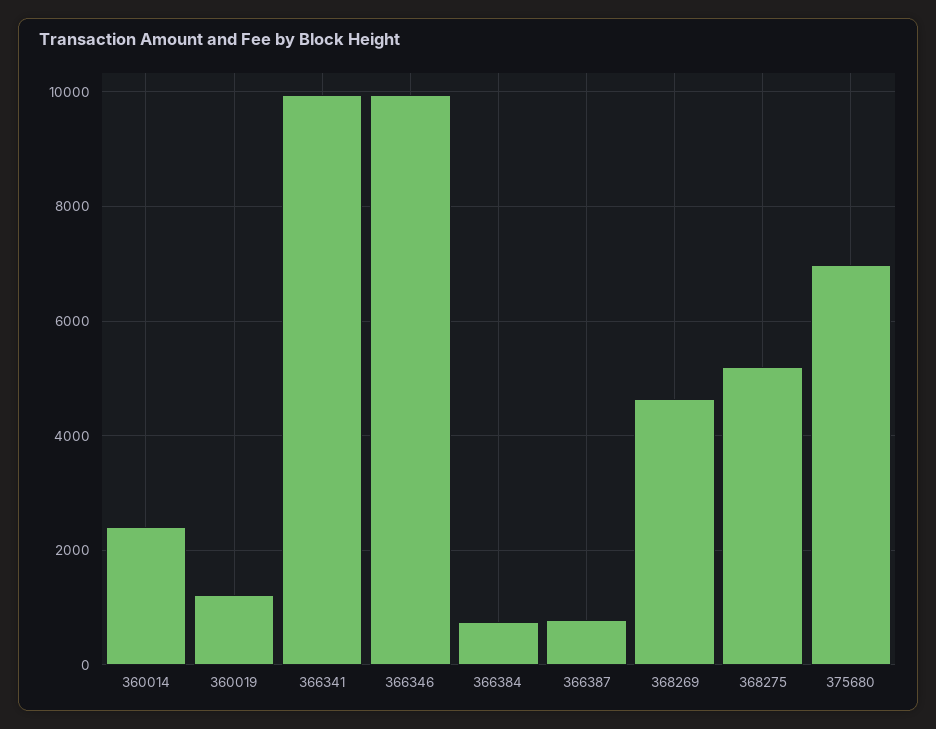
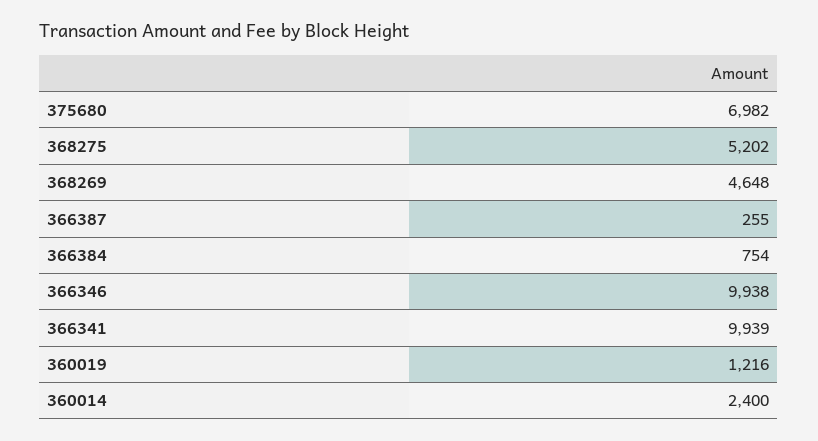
  {
    "360014": 2400,
    "360019": 1216,
    "366341": 9939,
    "366346": 9938,
    "366384": 754,
-   "366387": 800,
+   "366387": 255,
    "368269": 4648,
    "368275": 5202,
    "375680": 6982
  }

